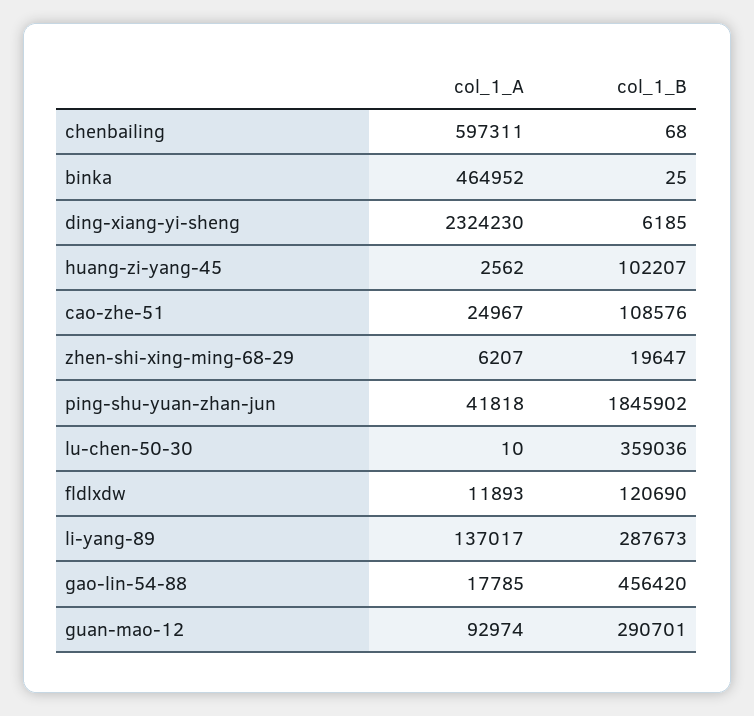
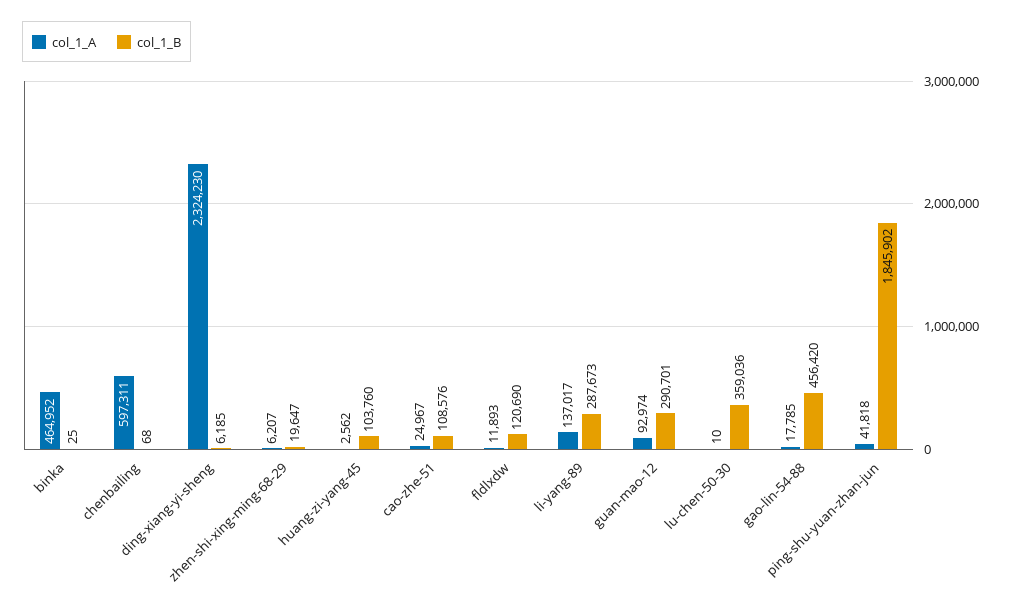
  {
    "col_1_A": {
      "chenbailing": 597311,
      "binka": 464952,
      "ding-xiang-yi-sheng": 2324230,
      "huang-zi-yang-45": 2562,
      "cao-zhe-51": 24967,
      "zhen-shi-xing-ming-68-29": 6207,
      "ping-shu-yuan-zhan-jun": 41818,
      "lu-chen-50-30": 10,
      "fldlxdw": 11893,
      "li-yang-89": 137017,
      "gao-lin-54-88": 17785,
      "guan-mao-12": 92974
    },
    "col_1_B": {
      "chenbailing": 68,
      "binka": 25,
      "ding-xiang-yi-sheng": 6185,
-     "huang-zi-yang-45": 102207,
+     "huang-zi-yang-45": 103760,
      "cao-zhe-51": 108576,
      "zhen-shi-xing-ming-68-29": 19647,
      "ping-shu-yuan-zhan-jun": 1845902,
      "lu-chen-50-30": 359036,
      "fldlxdw": 120690,
      "li-yang-89": 287673,
      "gao-lin-54-88": 456420,
      "guan-mao-12": 290701
    }
  }

